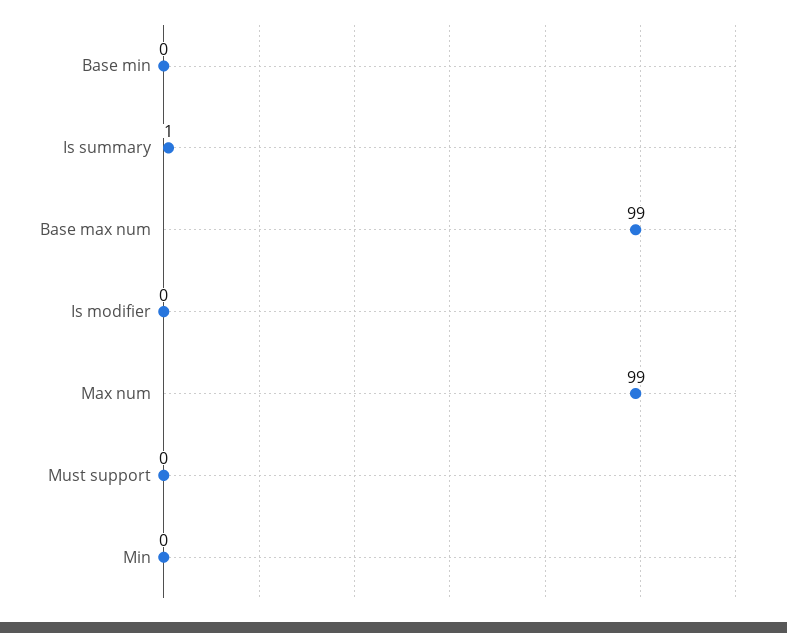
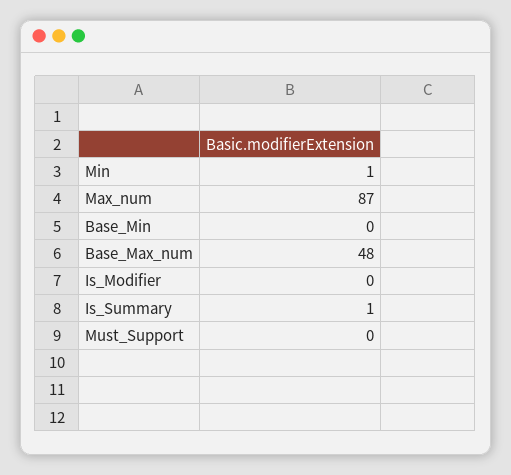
  {
    "Base min": 0,
    "Is summary": 1,
-   "Base max num": 99,
+   "Base max num": 48,
    "Is modifier": 0,
-   "Max num": 99,
+   "Max num": 87,
    "Must support": 0,
-   "Min": 0
+   "Min": 1
  }

